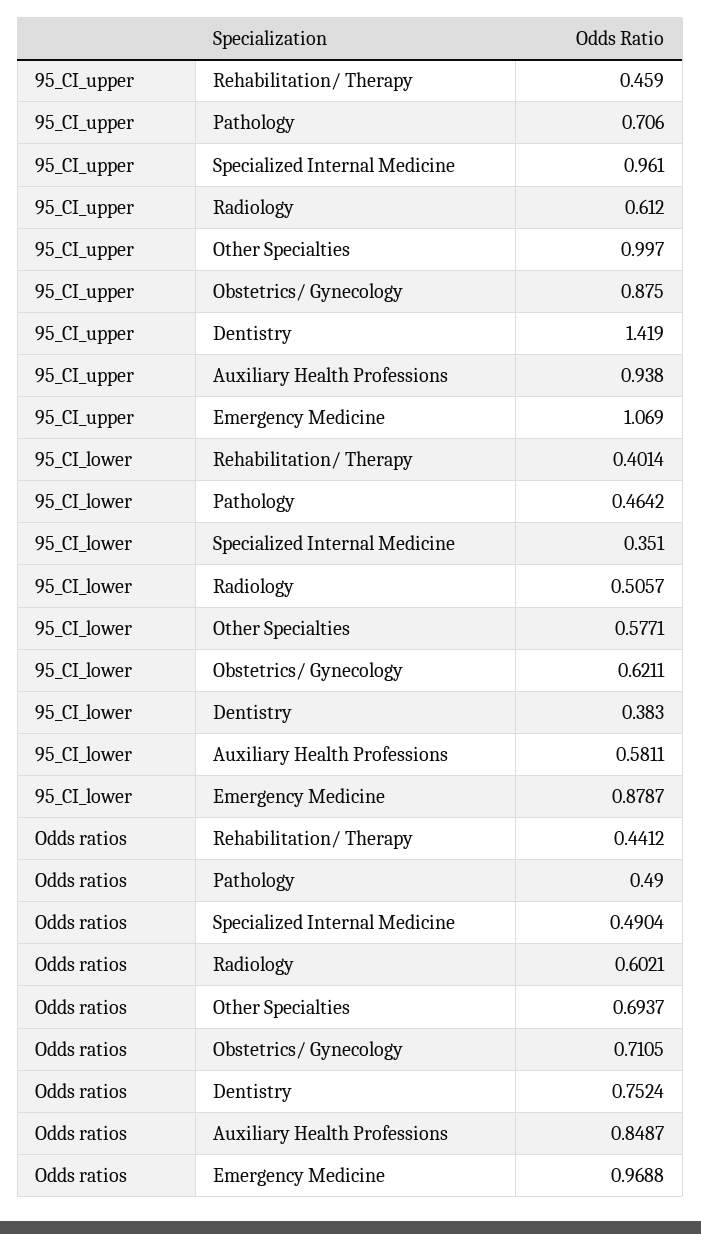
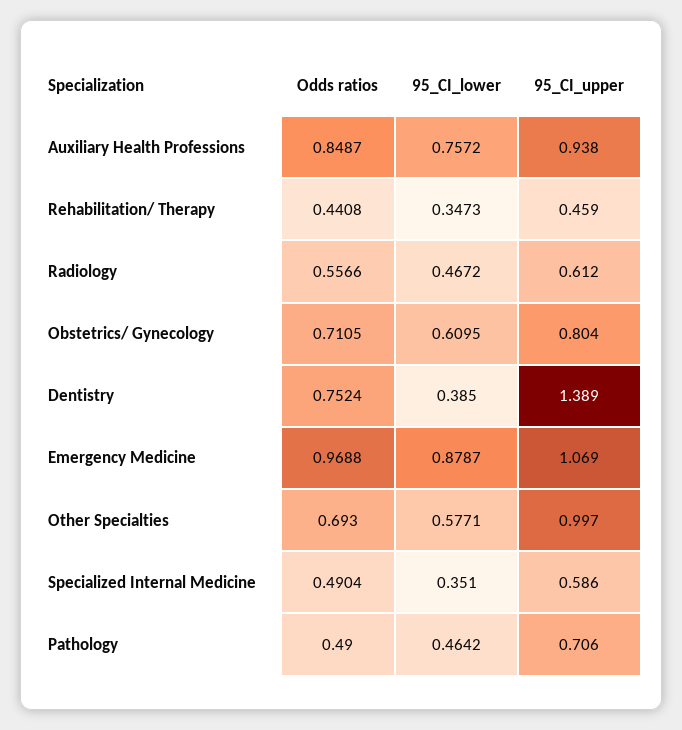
  {
    "95_CI_upper": {
      "Rehabilitation/ Therapy": 0.459,
      "Pathology": 0.706,
-     "Specialized Internal Medicine": 0.961,
+     "Specialized Internal Medicine": 0.586,
      "Radiology": 0.612,
      "Other Specialties": 0.997,
-     "Obstetrics/ Gynecology": 0.875,
+     "Obstetrics/ Gynecology": 0.804,
-     "Dentistry": 1.419,
+     "Dentistry": 1.389,
      "Auxiliary Health Professions": 0.938,
      "Emergency Medicine": 1.069
    },
    "95_CI_lower": {
-     "Rehabilitation/ Therapy": 0.4014,
+     "Rehabilitation/ Therapy": 0.3473,
      "Pathology": 0.4642,
      "Specialized Internal Medicine": 0.351,
-     "Radiology": 0.5057,
+     "Radiology": 0.4672,
      "Other Specialties": 0.5771,
-     "Obstetrics/ Gynecology": 0.6211,
+     "Obstetrics/ Gynecology": 0.6095,
-     "Dentistry": 0.383,
+     "Dentistry": 0.385,
-     "Auxiliary Health Professions": 0.5811,
+     "Auxiliary Health Professions": 0.7572,
      "Emergency Medicine": 0.8787
    },
    "Odds ratios": {
-     "Rehabilitation/ Therapy": 0.4412,
+     "Rehabilitation/ Therapy": 0.4408,
      "Pathology": 0.49,
      "Specialized Internal Medicine": 0.4904,
-     "Radiology": 0.6021,
+     "Radiology": 0.5566,
-     "Other Specialties": 0.6937,
+     "Other Specialties": 0.693,
      "Obstetrics/ Gynecology": 0.7105,
      "Dentistry": 0.7524,
      "Auxiliary Health Professions": 0.8487,
      "Emergency Medicine": 0.9688
    }
  }

